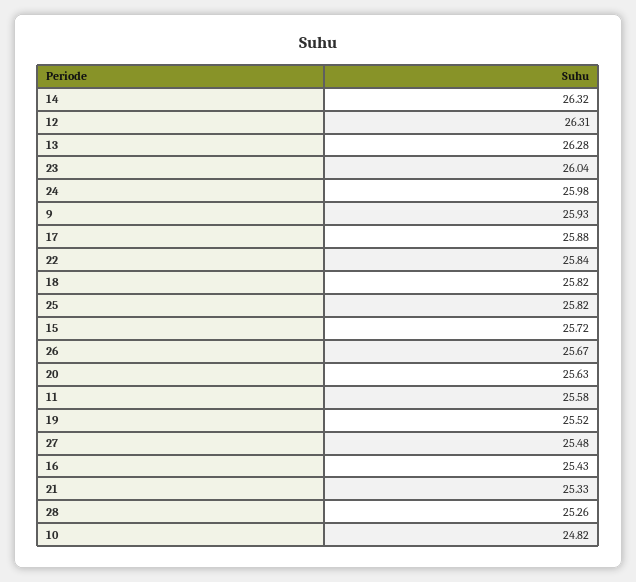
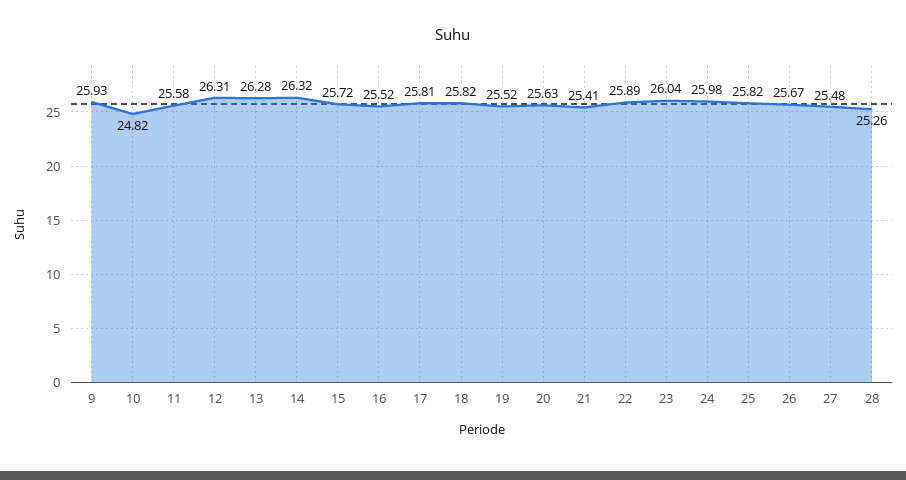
  {
    "14": 26.32,
    "12": 26.31,
    "13": 26.28,
    "23": 26.04,
    "24": 25.98,
    "9": 25.93,
-   "17": 25.88,
+   "17": 25.81,
-   "22": 25.84,
+   "22": 25.89,
    "18": 25.82,
    "25": 25.82,
    "15": 25.72,
    "26": 25.67,
    "20": 25.63,
    "11": 25.58,
    "19": 25.52,
    "27": 25.48,
-   "16": 25.43,
+   "16": 25.52,
-   "21": 25.33,
+   "21": 25.41,
    "28": 25.26,
    "10": 24.82
  }

